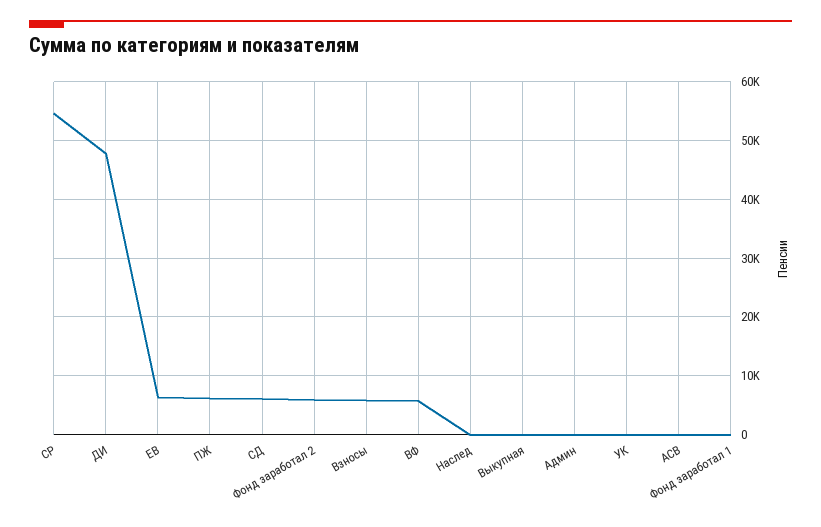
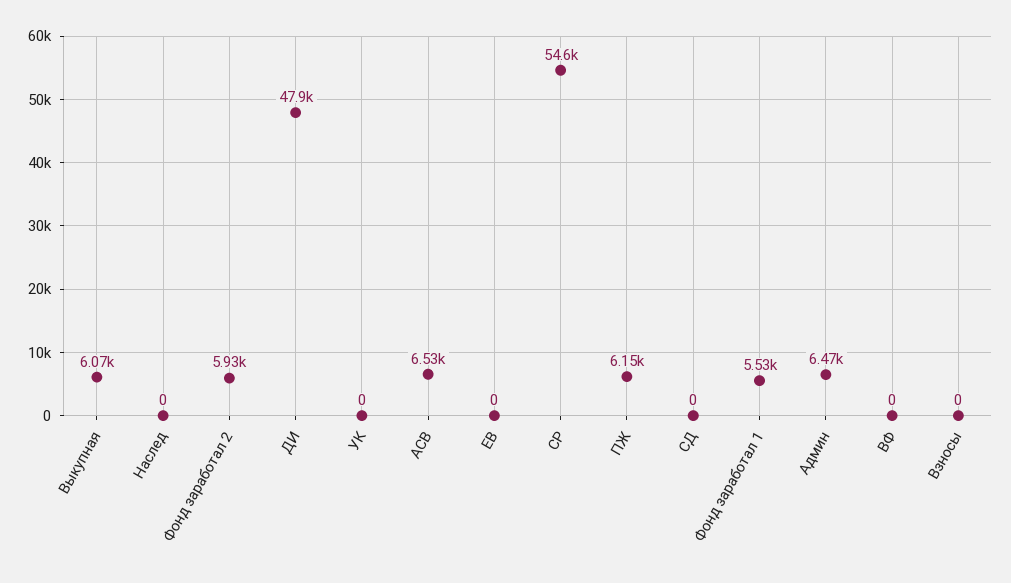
  {
    "СР": 54600,
    "ДИ": 47900,
-   "ЕВ": 6000,
+   "ЕВ": 0,
    "ПЖ": 6150,
-   "СД": 6000,
+   "СД": 0,
    "Фонд заработал 2": 5930,
-   "Взносы": 6000,
+   "Взносы": 0,
-   "ВФ": 6000,
+   "ВФ": 0,
    "Наслед": 0,
-   "Выкупная": 0,
+   "Выкупная": 6070,
-   "Админ": 0,
+   "Админ": 6470,
    "УК": 0,
-   "АСВ": 0,
+   "АСВ": 6530,
-   "Фонд заработал 1": 0
+   "Фонд заработал 1": 5530
  }

